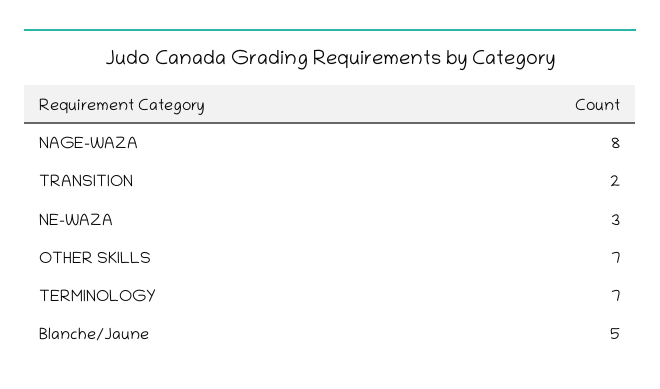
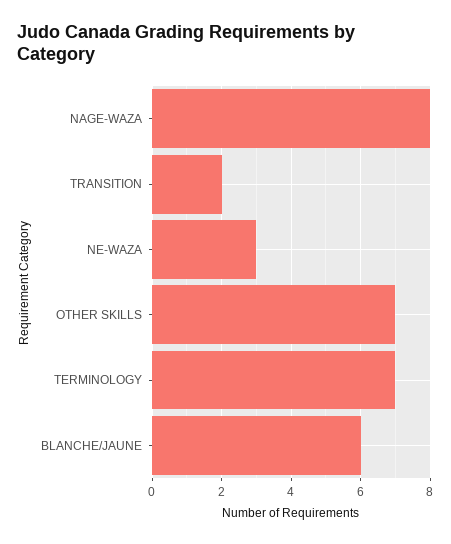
  {
    "NAGE-WAZA": 8,
    "TRANSITION": 2,
    "NE-WAZA": 3,
    "OTHER SKILLS": 7,
    "TERMINOLOGY": 7,
-   "Blanche/Jaune": 5
+   "Blanche/Jaune": 6
  }

